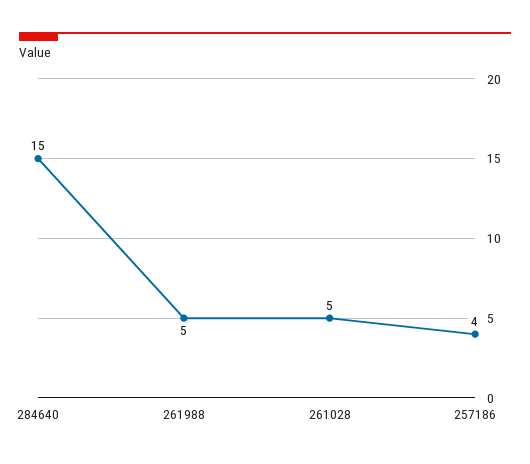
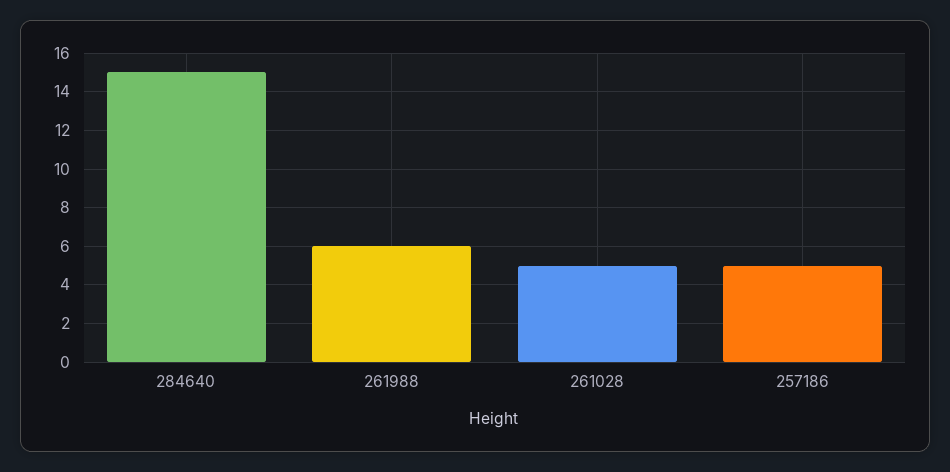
  {
    "284640": 15,
-   "261988": 5,
+   "261988": 6,
    "261028": 5,
-   "257186": 4
+   "257186": 5
  }

